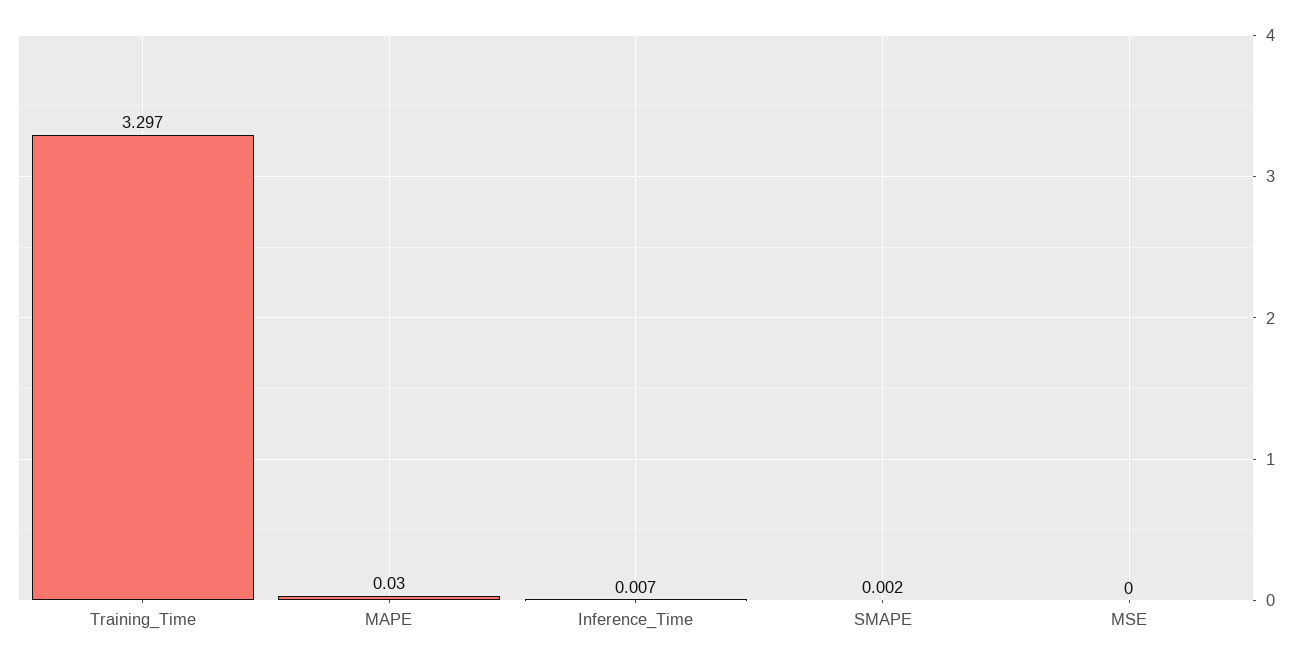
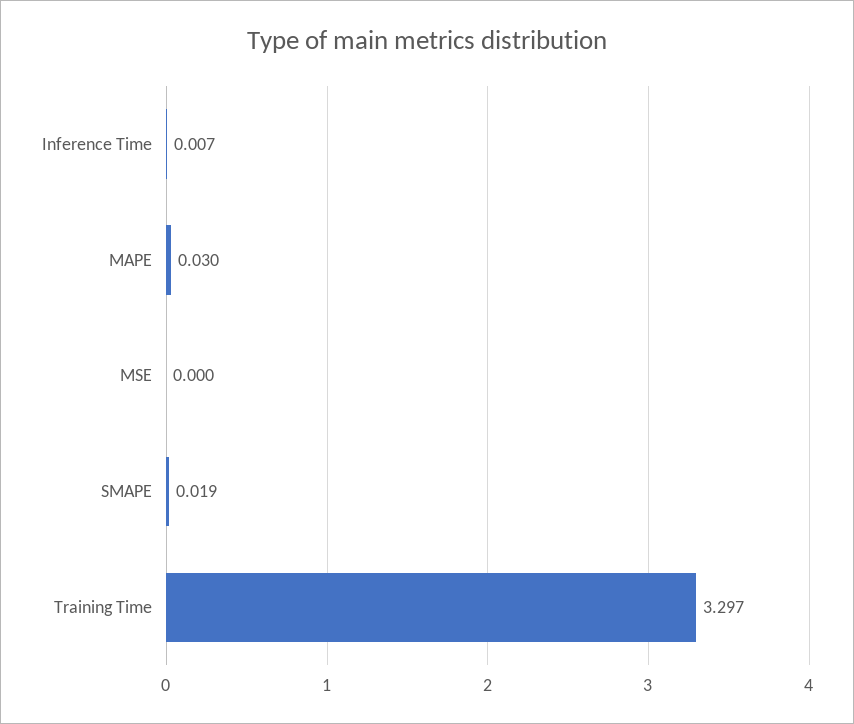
  {
    "Training_Time": 3.297,
    "MAPE": 0.03,
    "Inference_Time": 0.007,
-   "SMAPE": 0.002,
+   "SMAPE": 0.019,
    "MSE": 0
  }

